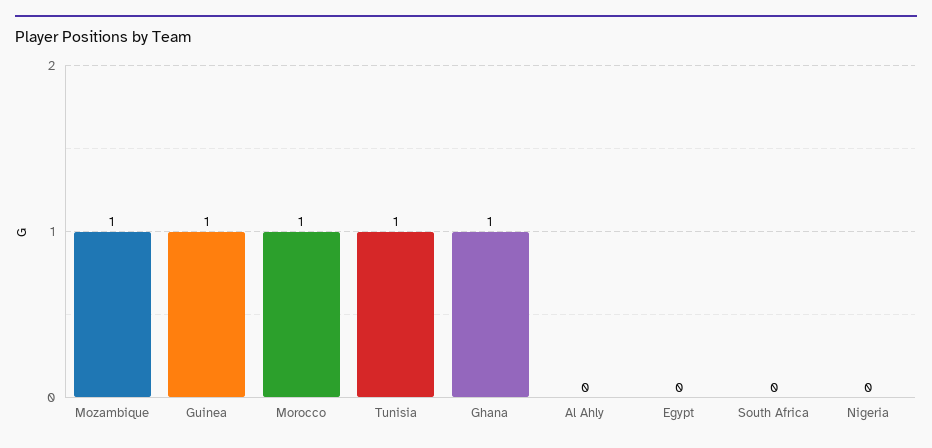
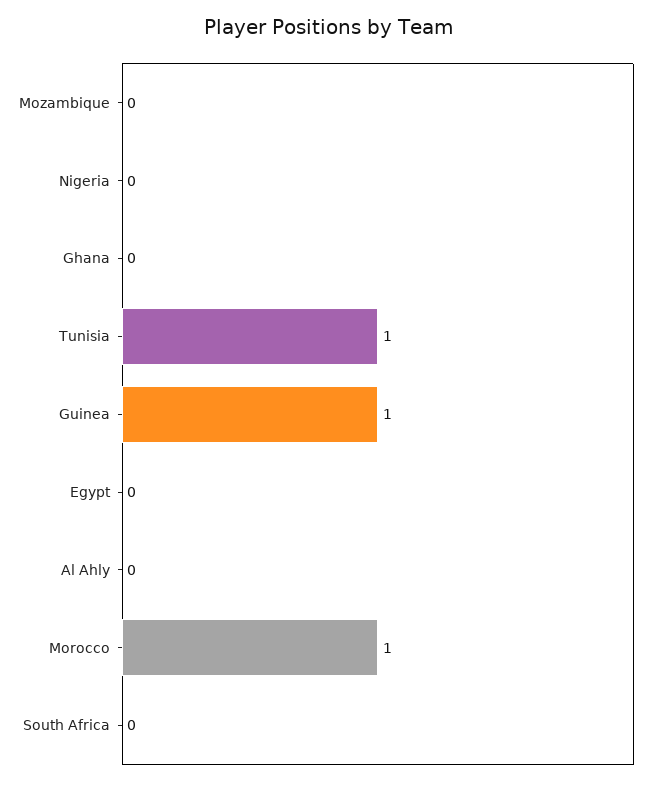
  {
-   "Mozambique": 1,
+   "Mozambique": 0,
    "Guinea": 1,
    "Morocco": 1,
    "Tunisia": 1,
-   "Ghana": 1,
+   "Ghana": 0,
    "Al Ahly": 0,
    "Egypt": 0,
    "South Africa": 0,
    "Nigeria": 0
  }

